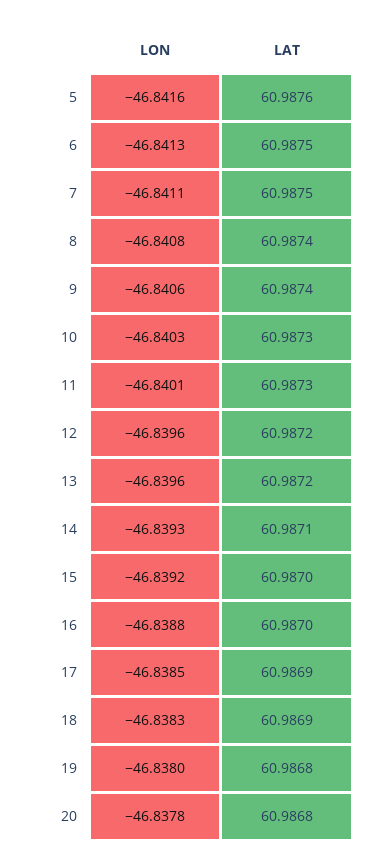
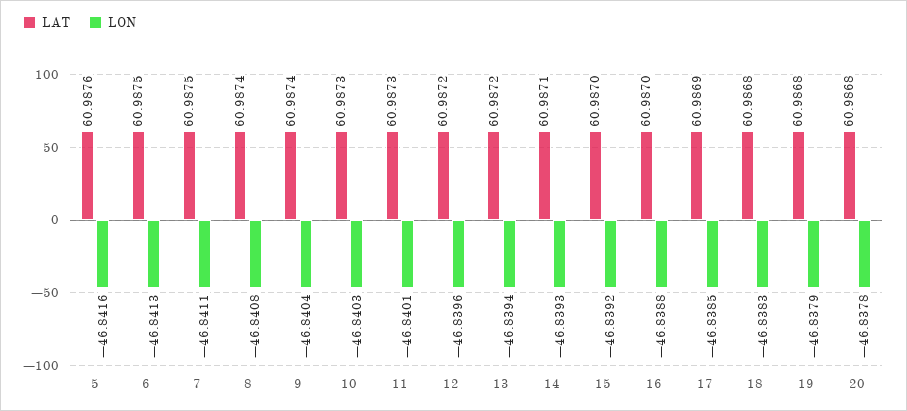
  {
    "LON": {
      "5": -46.8416,
      "6": -46.8413,
      "7": -46.8411,
      "8": -46.8408,
-     "9": -46.8406,
+     "9": -46.8404,
      "10": -46.8403,
      "11": -46.8401,
      "12": -46.8396,
-     "13": -46.8396,
+     "13": -46.8394,
      "14": -46.8393,
      "15": -46.8392,
      "16": -46.8388,
      "17": -46.8385,
      "18": -46.8383,
-     "19": -46.838,
+     "19": -46.8379,
      "20": -46.8378
    },
    "LAT": {
      "5": 60.9876,
      "6": 60.9875,
      "7": 60.9875,
      "8": 60.9874,
      "9": 60.9874,
      "10": 60.9873,
      "11": 60.9873,
      "12": 60.9872,
      "13": 60.9872,
      "14": 60.9871,
      "15": 60.987,
      "16": 60.987,
      "17": 60.9869,
-     "18": 60.9869,
+     "18": 60.9868,
      "19": 60.9868,
      "20": 60.9868
    }
  }

